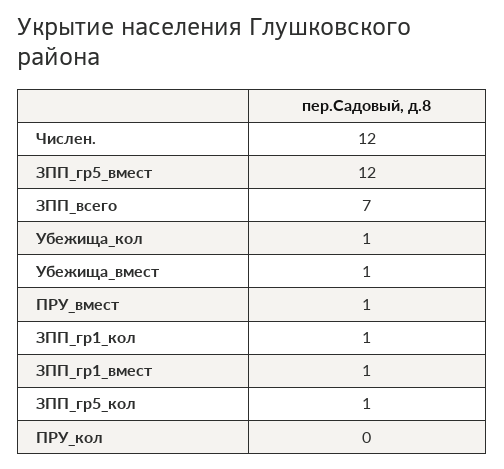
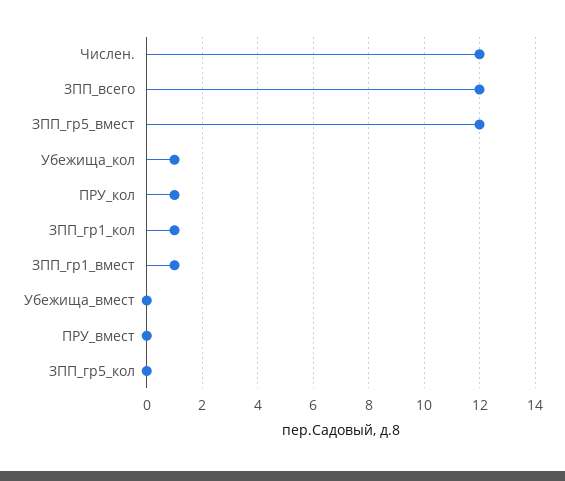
  {
    "Числен.": 12,
    "ЗПП_гр5_вмест": 12,
-   "ЗПП_всего": 7,
+   "ЗПП_всего": 12,
    "Убежища_кол": 1,
-   "Убежища_вмест": 1,
+   "Убежища_вмест": 0,
-   "ПРУ_вмест": 1,
+   "ПРУ_вмест": 0,
    "ЗПП_гр1_кол": 1,
    "ЗПП_гр1_вмест": 1,
-   "ЗПП_гр5_кол": 1,
+   "ЗПП_гр5_кол": 0,
-   "ПРУ_кол": 0
+   "ПРУ_кол": 1
  }

